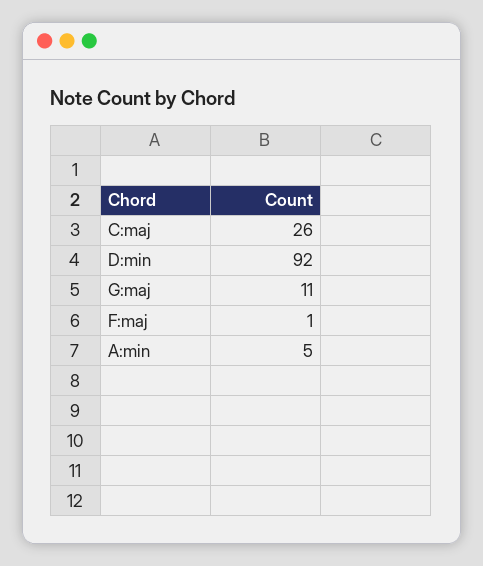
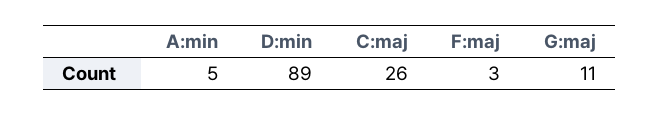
  {
    "C:maj": 26,
-   "D:min": 92,
+   "D:min": 89,
    "G:maj": 11,
-   "F:maj": 1,
+   "F:maj": 3,
    "A:min": 5
  }

